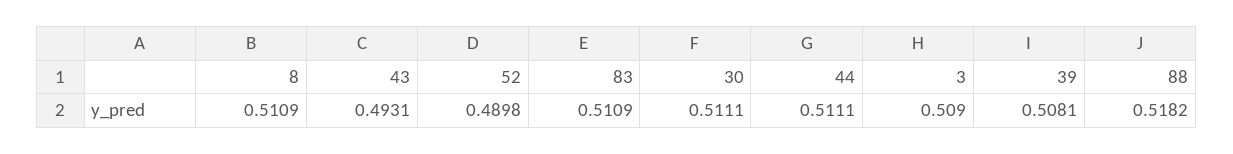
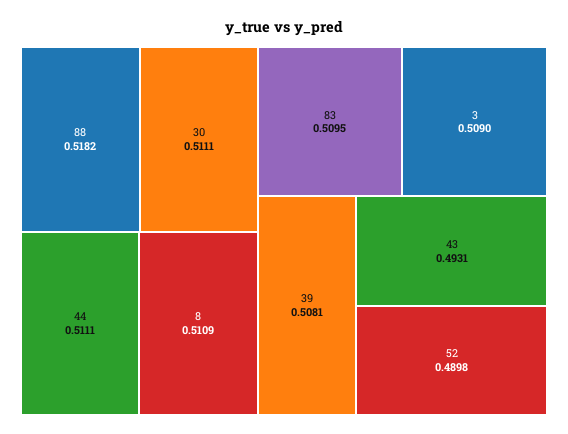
  {
    "8": 0.5109,
    "43": 0.4931,
    "52": 0.4898,
-   "83": 0.5109,
+   "83": 0.5095,
    "30": 0.5111,
    "44": 0.5111,
    "3": 0.509,
    "39": 0.5081,
    "88": 0.5182
  }

